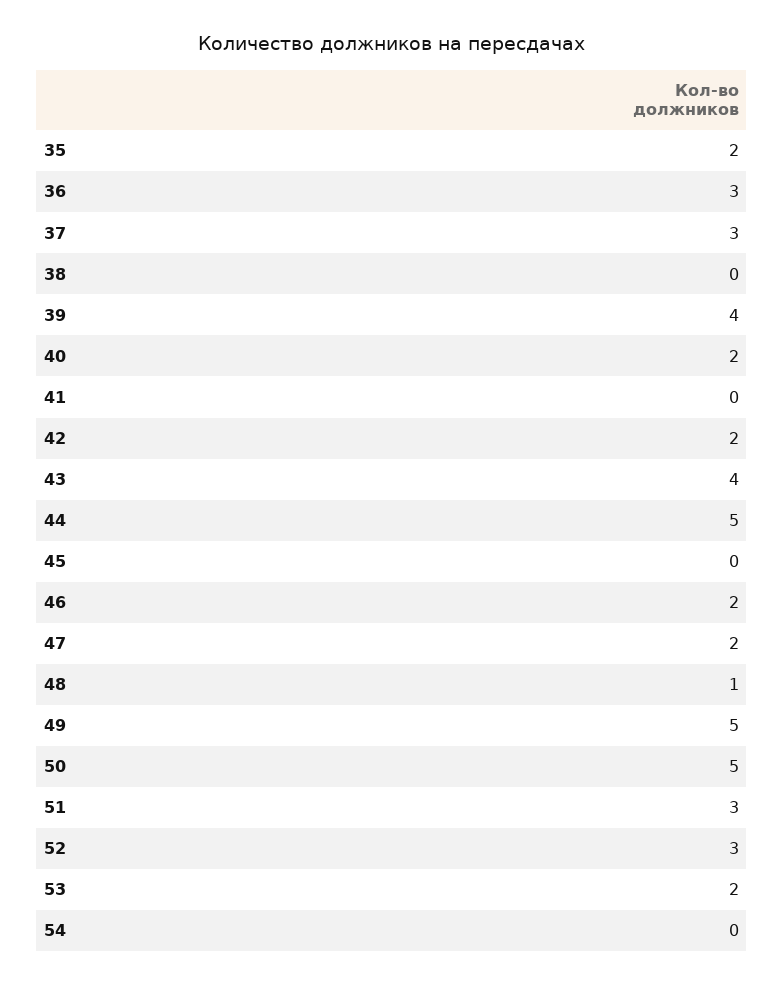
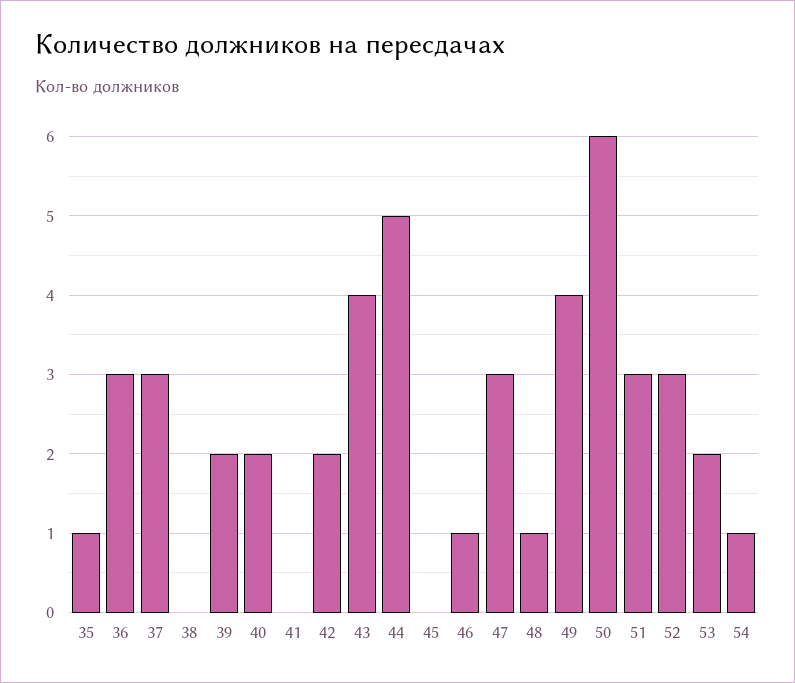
  {
-   "35": 2,
+   "35": 1,
    "36": 3,
    "37": 3,
    "38": 0,
-   "39": 4,
+   "39": 2,
    "40": 2,
    "41": 0,
    "42": 2,
    "43": 4,
    "44": 5,
    "45": 0,
-   "46": 2,
+   "46": 1,
-   "47": 2,
+   "47": 3,
    "48": 1,
-   "49": 5,
+   "49": 4,
-   "50": 5,
+   "50": 6,
    "51": 3,
    "52": 3,
    "53": 2,
-   "54": 0
+   "54": 1
  }

